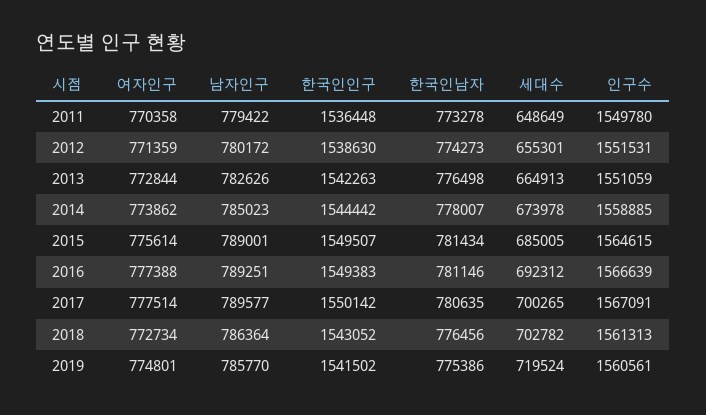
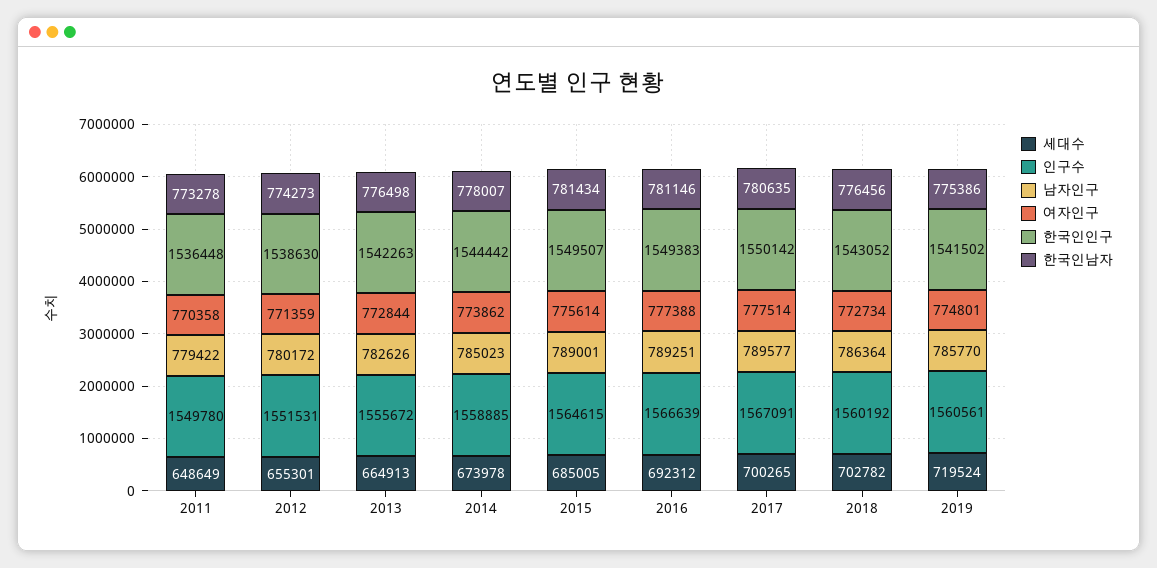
  {
    "여자인구": {
      "2011": 770358,
      "2012": 771359,
      "2013": 772844,
      "2014": 773862,
      "2015": 775614,
      "2016": 777388,
      "2017": 777514,
      "2018": 772734,
      "2019": 774801
    },
    "남자인구": {
      "2011": 779422,
      "2012": 780172,
      "2013": 782626,
      "2014": 785023,
      "2015": 789001,
      "2016": 789251,
      "2017": 789577,
      "2018": 786364,
      "2019": 785770
    },
    "한국인인구": {
      "2011": 1536448,
      "2012": 1538630,
      "2013": 1542263,
      "2014": 1544442,
      "2015": 1549507,
      "2016": 1549383,
      "2017": 1550142,
      "2018": 1543052,
      "2019": 1541502
    },
    "한국인남자": {
      "2011": 773278,
      "2012": 774273,
      "2013": 776498,
      "2014": 778007,
      "2015": 781434,
      "2016": 781146,
      "2017": 780635,
      "2018": 776456,
      "2019": 775386
    },
    "세대수": {
      "2011": 648649,
      "2012": 655301,
      "2013": 664913,
      "2014": 673978,
      "2015": 685005,
      "2016": 692312,
      "2017": 700265,
      "2018": 702782,
      "2019": 719524
    },
    "인구수": {
      "2011": 1549780,
      "2012": 1551531,
-     "2013": 1551059,
+     "2013": 1555672,
      "2014": 1558885,
      "2015": 1564615,
      "2016": 1566639,
      "2017": 1567091,
-     "2018": 1561313,
+     "2018": 1560192,
      "2019": 1560561
    }
  }

